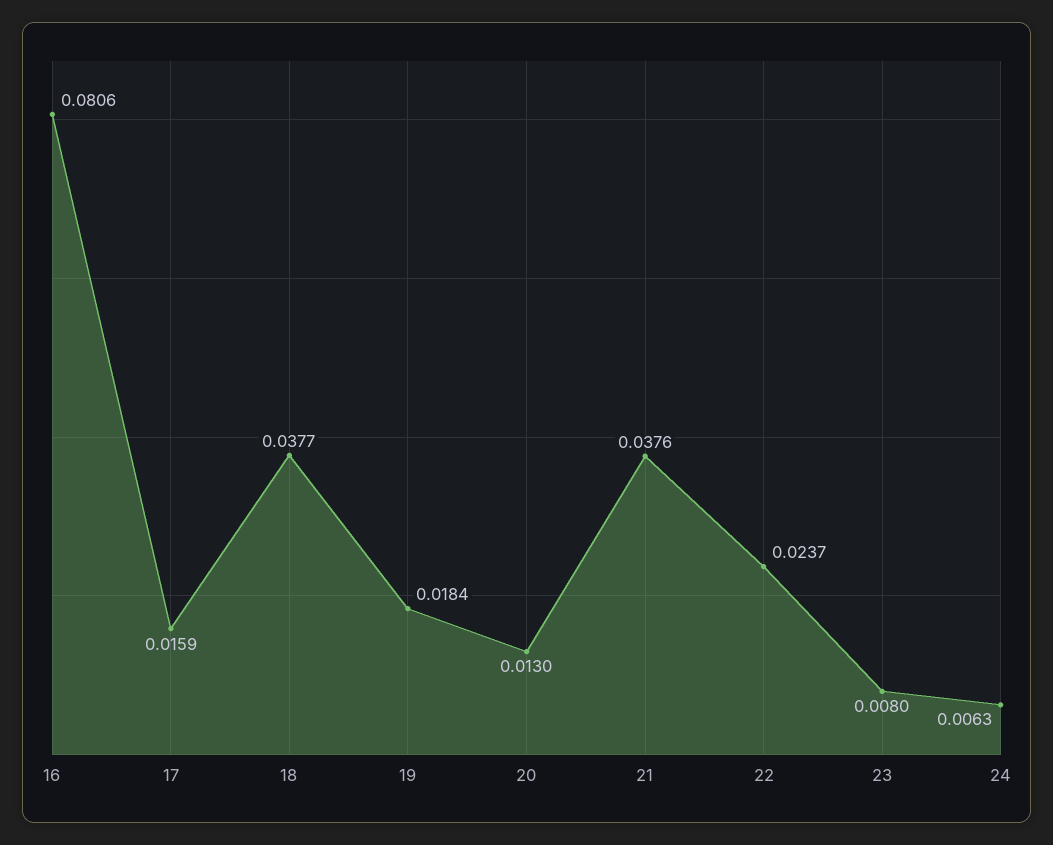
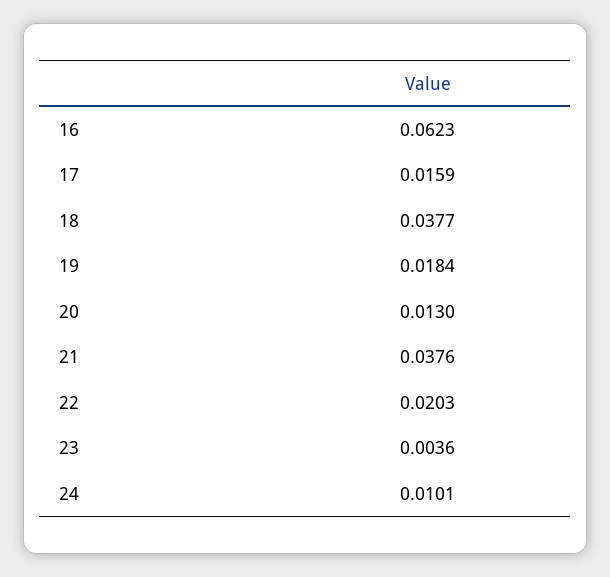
  {
-   "16": 0.0806,
+   "16": 0.0623,
    "17": 0.0159,
    "18": 0.0377,
    "19": 0.0184,
    "20": 0.013,
    "21": 0.0376,
-   "22": 0.0237,
+   "22": 0.0203,
-   "23": 0.008,
+   "23": 0.0036,
-   "24": 0.0063
+   "24": 0.0101
  }

